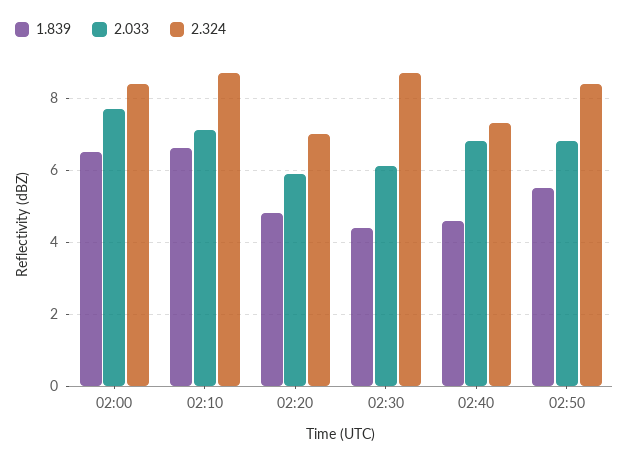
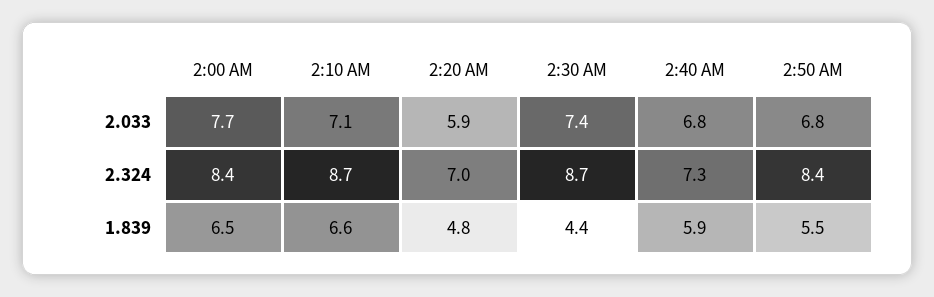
  {
    "1.839": {
      "02:00": 6.5,
      "02:10": 6.6,
      "02:20": 4.8,
      "02:30": 4.4,
-     "02:40": 4.5,
+     "02:40": 5.9,
      "02:50": 5.5
    },
    "2.033": {
      "02:00": 7.7,
      "02:10": 7.1,
      "02:20": 5.9,
-     "02:30": 6,
+     "02:30": 7.4,
      "02:40": 6.8,
      "02:50": 6.8
    },
    "2.324": {
      "02:00": 8.4,
      "02:10": 8.7,
      "02:20": 7,
      "02:30": 8.7,
      "02:40": 7.3,
      "02:50": 8.4
    }
  }

